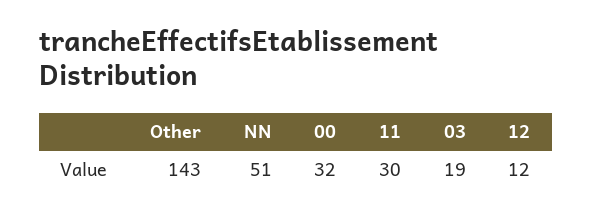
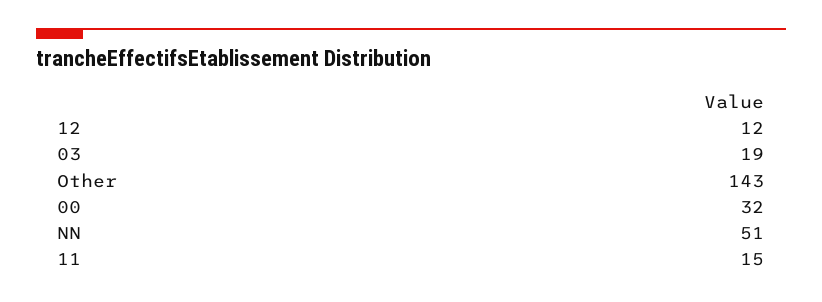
  {
    "Other": 143,
    "NN": 51,
    "00": 32,
-   "11": 30,
+   "11": 15,
    "03": 19,
    "12": 12
  }

